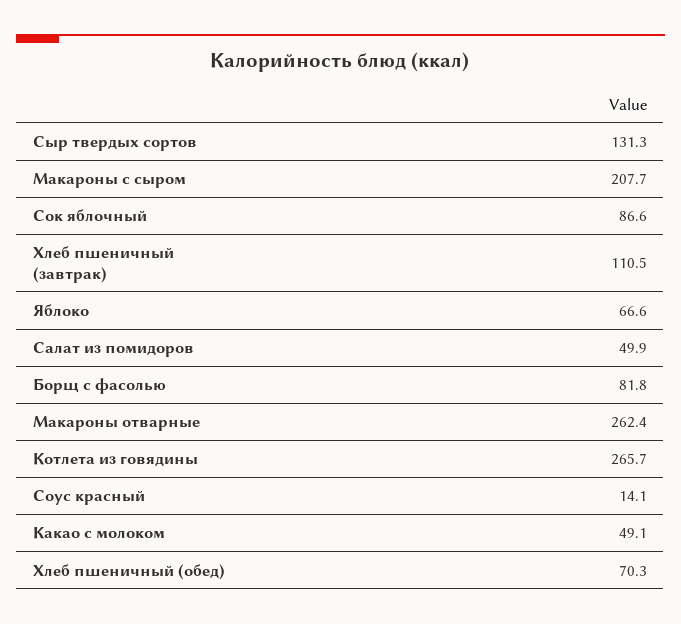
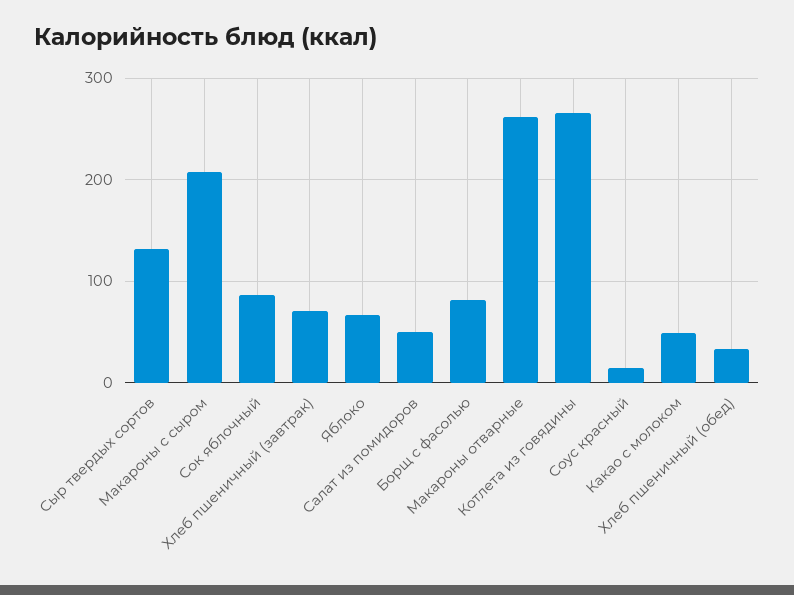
  {
    "Сыр твердых сортов": 131.3,
    "Макароны с сыром": 207.7,
    "Сок яблочный": 86.6,
-   "Хлеб пшеничный (завтрак)": 110.5,
+   "Хлеб пшеничный (завтрак)": 70,
    "Яблоко": 66.6,
    "Салат из помидоров": 49.9,
    "Борщ с фасолью": 81.8,
    "Макароны отварные": 262.4,
    "Котлета из говядины": 265.7,
    "Соус красный": 14.1,
    "Какао с молоком": 49.1,
-   "Хлеб пшеничный (обед)": 70.3
+   "Хлеб пшеничный (обед)": 30
  }

